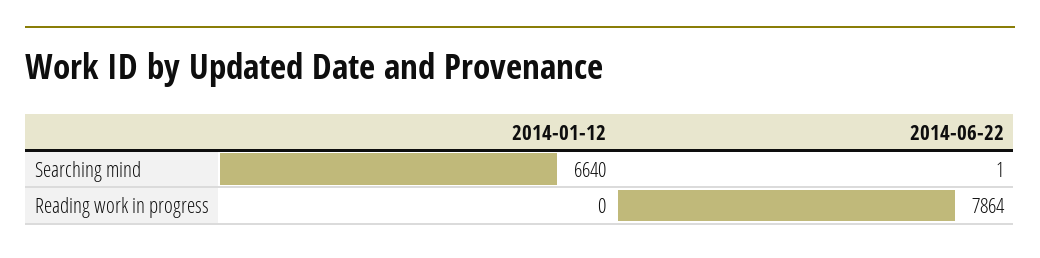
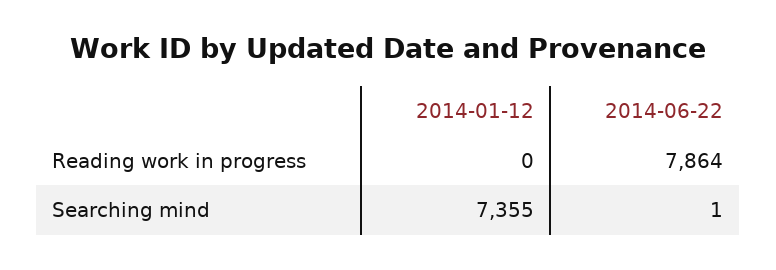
  {
    "2014-01-12": {
-     "Searching mind": 6640,
+     "Searching mind": 7355,
      "Reading work in progress": 0
    },
    "2014-06-22": {
      "Searching mind": 1,
      "Reading work in progress": 7864
    }
  }

